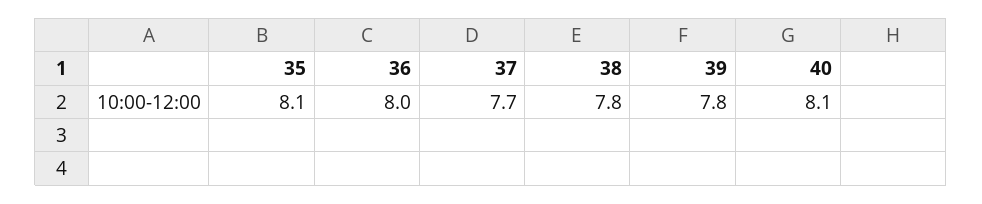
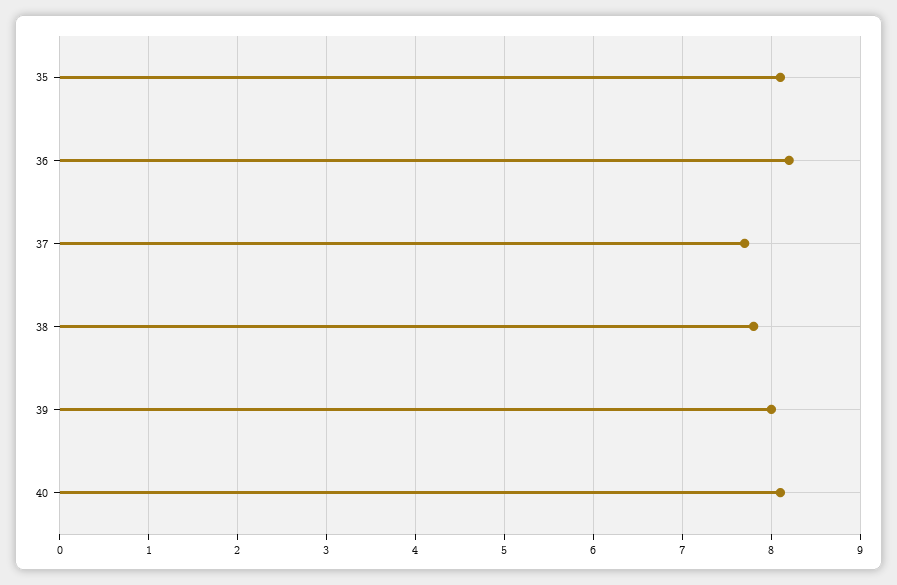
  {
    "35": 8.1,
-   "36": 8,
+   "36": 8.2,
    "37": 7.7,
    "38": 7.8,
-   "39": 7.8,
+   "39": 8,
    "40": 8.1
  }

